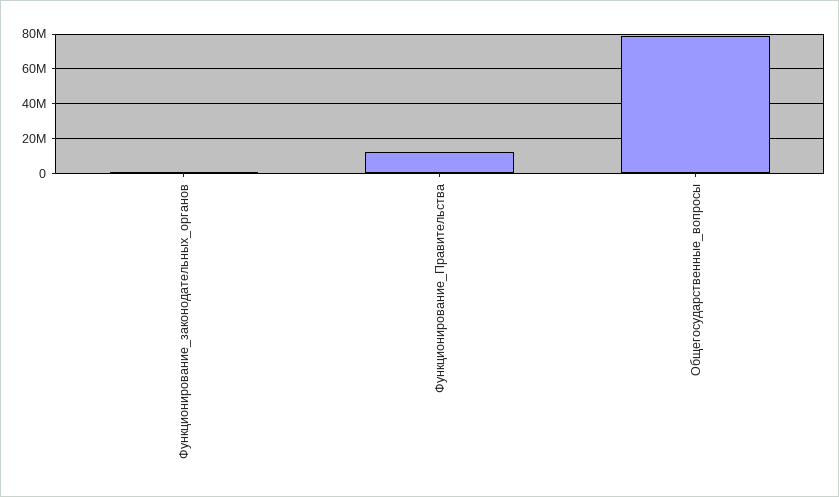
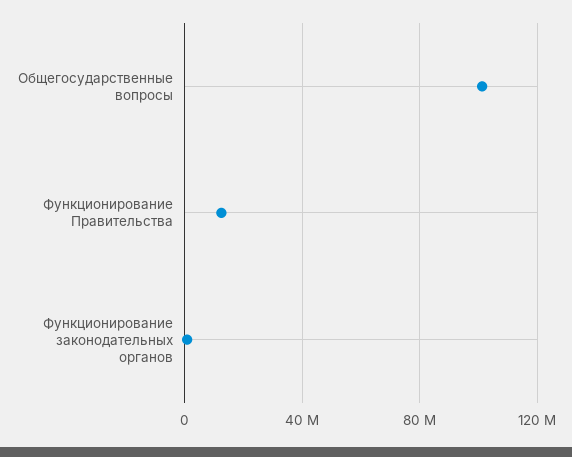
  {
    "Функционирование_законодательных_органов": 0,
    "Функционирование_Правительства": 10000000,
-   "Общегосударственные_вопросы": 80000000
+   "Общегосударственные_вопросы": 100000000
  }

